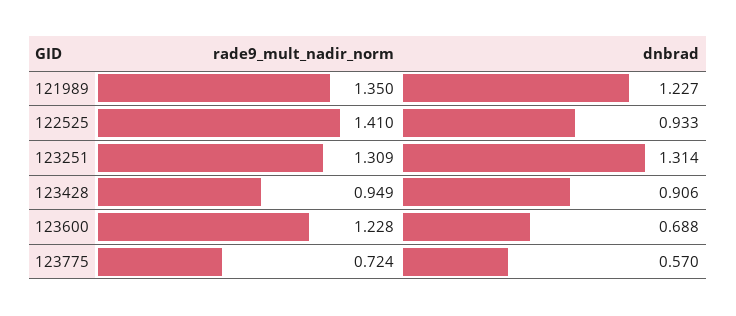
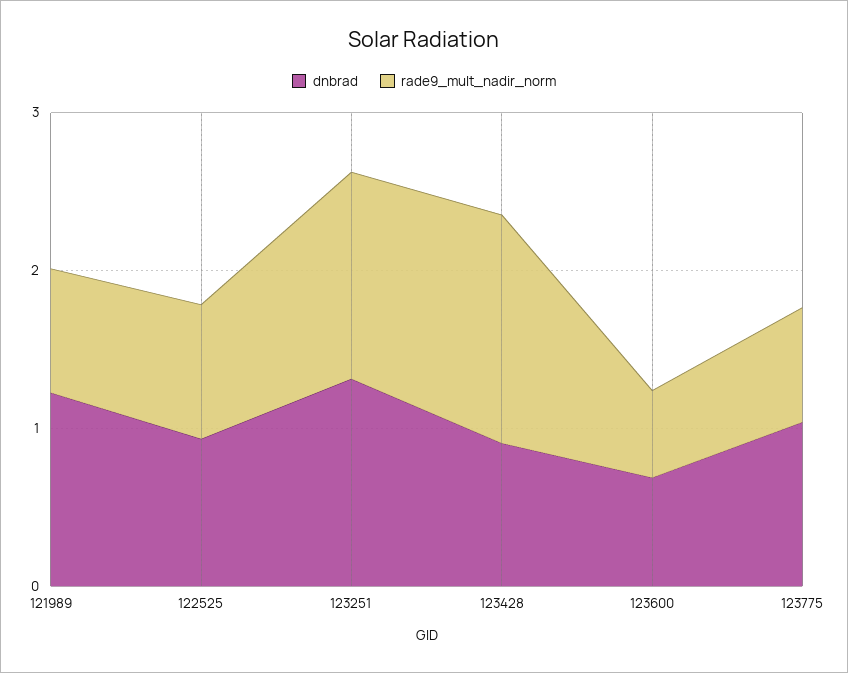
  {
    "rade9_mult_nadir_norm": {
-     "121989": 1.35,
+     "121989": 0.8,
-     "122525": 1.41,
+     "122525": 0.8,
      "123251": 1.309,
-     "123428": 0.949,
+     "123428": 1.4,
-     "123600": 1.228,
+     "123600": 0.6,
      "123775": 0.724
    },
    "dnbrad": {
      "121989": 1.227,
      "122525": 0.933,
      "123251": 1.314,
      "123428": 0.906,
      "123600": 0.688,
-     "123775": 0.57
+     "123775": 1
    }
  }

